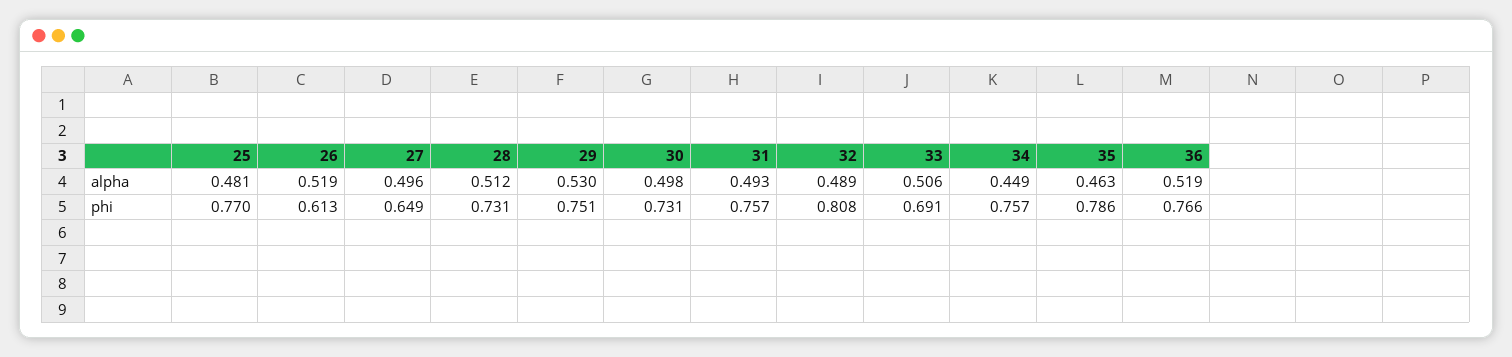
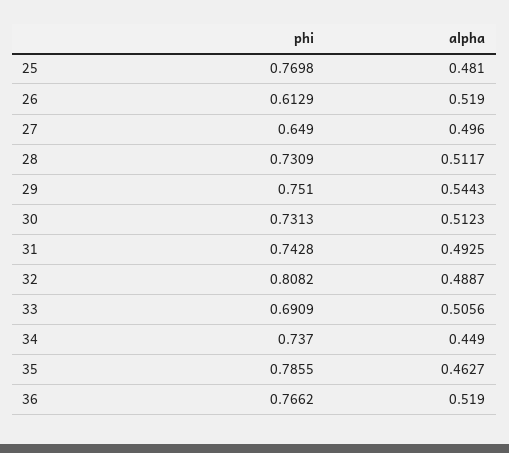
  {
    "25": {
      "alpha": 0.481,
      "phi": 0.7698
    },
    "26": {
      "alpha": 0.519,
      "phi": 0.6129
    },
    "27": {
      "alpha": 0.496,
      "phi": 0.649
    },
    "28": {
      "alpha": 0.5117,
      "phi": 0.7309
    },
    "29": {
-     "alpha": 0.53,
+     "alpha": 0.5443,
      "phi": 0.751
    },
    "30": {
-     "alpha": 0.498,
+     "alpha": 0.5123,
      "phi": 0.7313
    },
    "31": {
      "alpha": 0.4925,
-     "phi": 0.757
+     "phi": 0.7428
    },
    "32": {
      "alpha": 0.4887,
      "phi": 0.8082
    },
    "33": {
      "alpha": 0.5056,
      "phi": 0.6909
    },
    "34": {
      "alpha": 0.449,
-     "phi": 0.757
+     "phi": 0.737
    },
    "35": {
      "alpha": 0.4627,
      "phi": 0.7855
    },
    "36": {
      "alpha": 0.519,
      "phi": 0.7662
    }
  }

